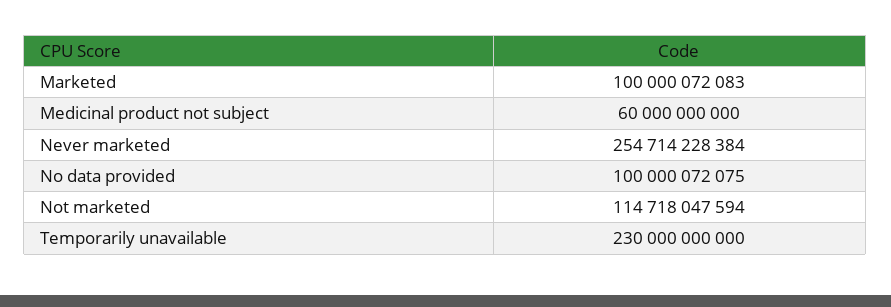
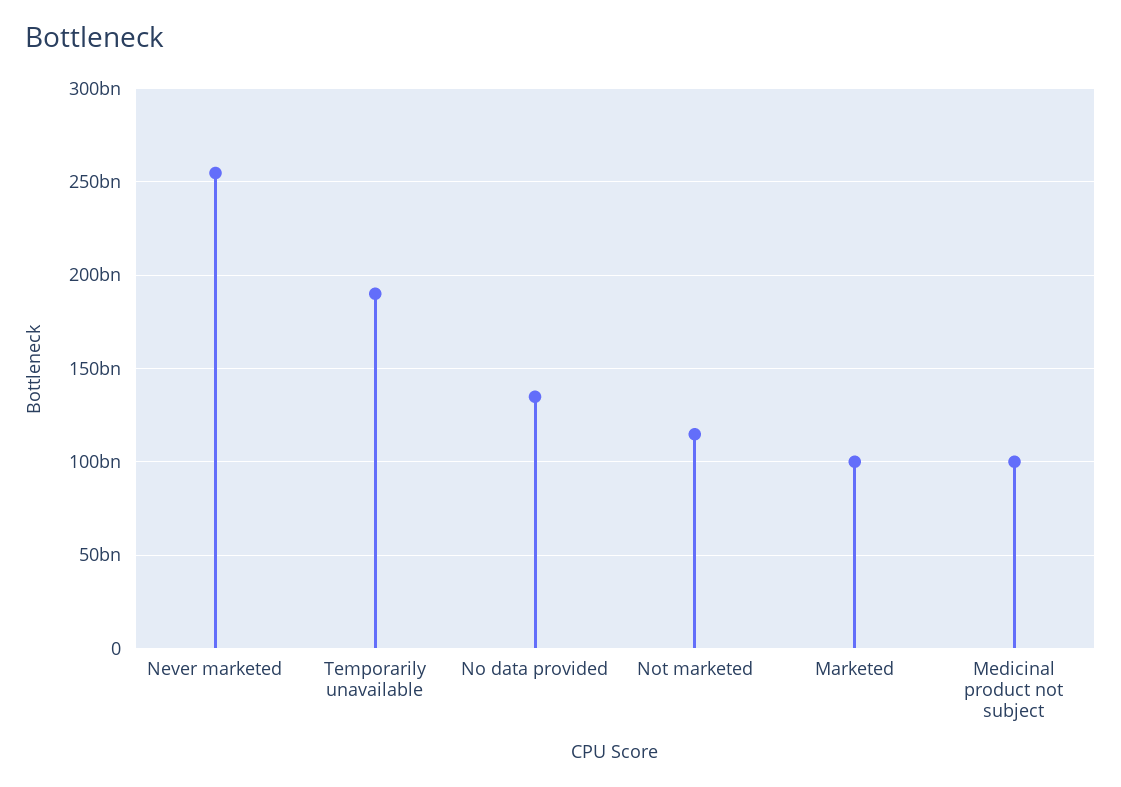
  {
    "Marketed": 100000072083,
-   "Medicinal product not subject": 60000000000,
+   "Medicinal product not subject": 100000000000,
    "Never marketed": 254714228384,
-   "No data provided": 100000072075,
+   "No data provided": 135000000000,
    "Not marketed": 114718047594,
-   "Temporarily unavailable": 230000000000
+   "Temporarily unavailable": 190000000000
  }

